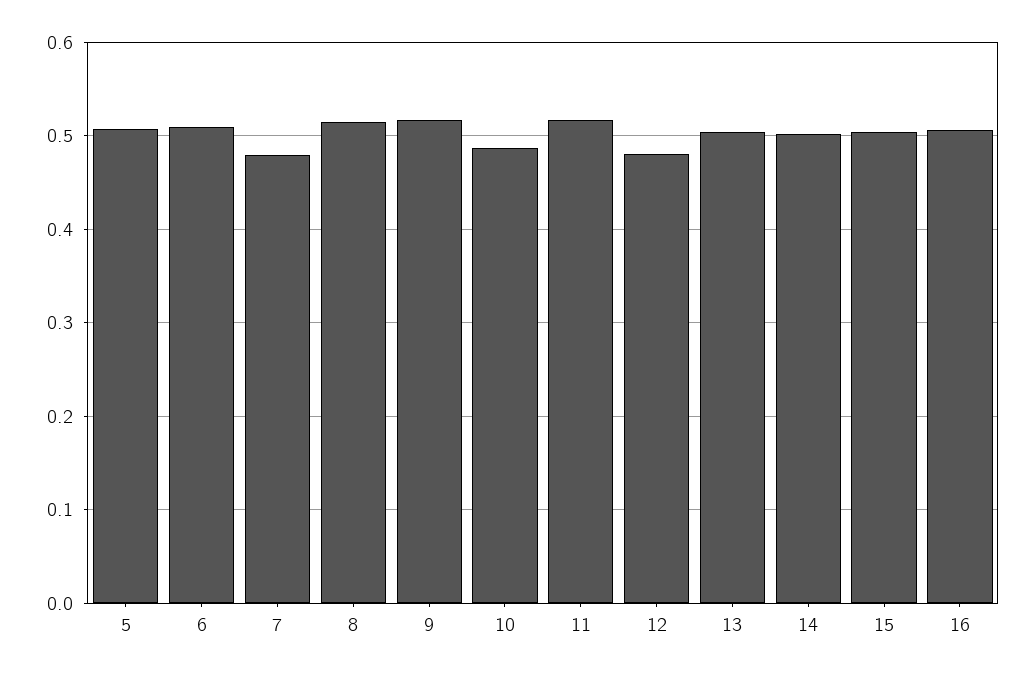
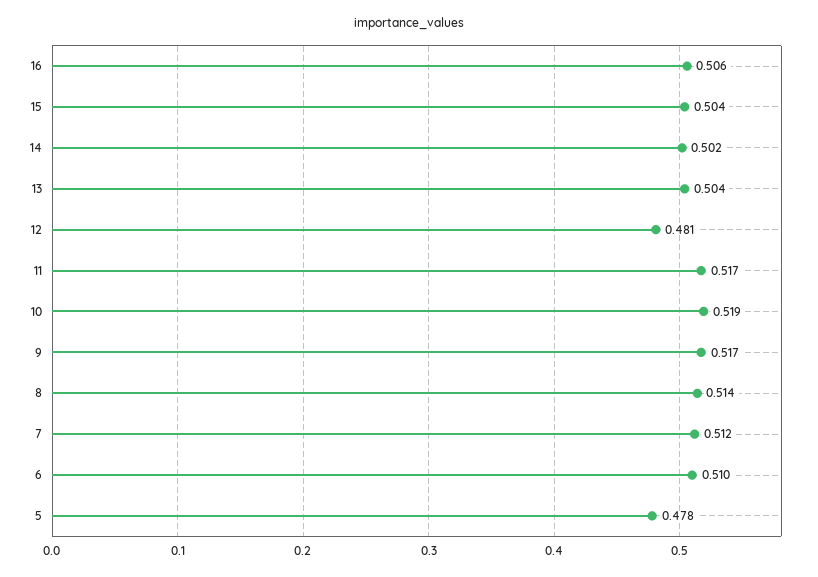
  {
-   "5": 0.51,
+   "5": 0.478,
    "6": 0.51,
-   "7": 0.48,
+   "7": 0.512,
    "8": 0.514,
    "9": 0.517,
-   "10": 0.49,
+   "10": 0.519,
    "11": 0.517,
    "12": 0.481,
    "13": 0.504,
    "14": 0.502,
    "15": 0.504,
    "16": 0.506
  }

